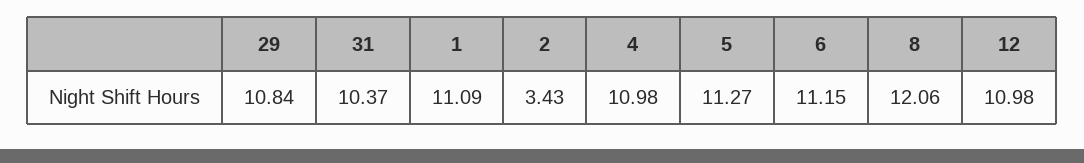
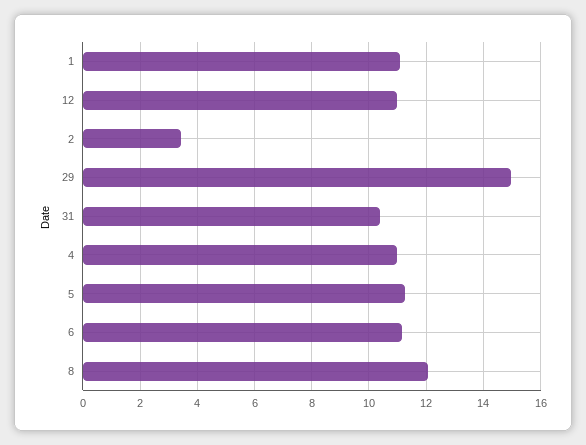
  {
-   "29": 10.84,
+   "29": 15,
    "31": 10.37,
    "1": 11.09,
    "2": 3.43,
    "4": 10.98,
    "5": 11.27,
    "6": 11.15,
    "8": 12.06,
    "12": 10.98
  }

